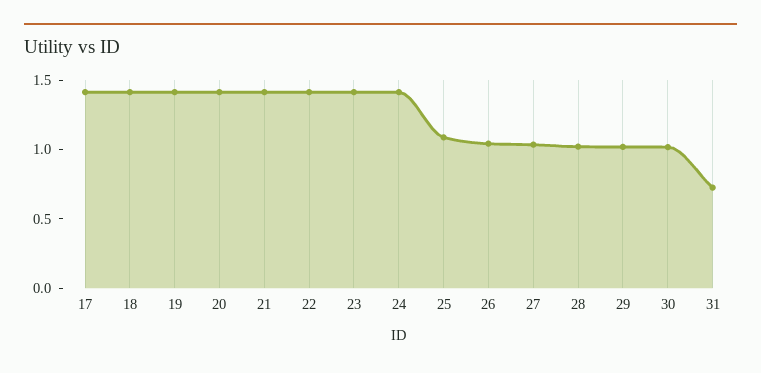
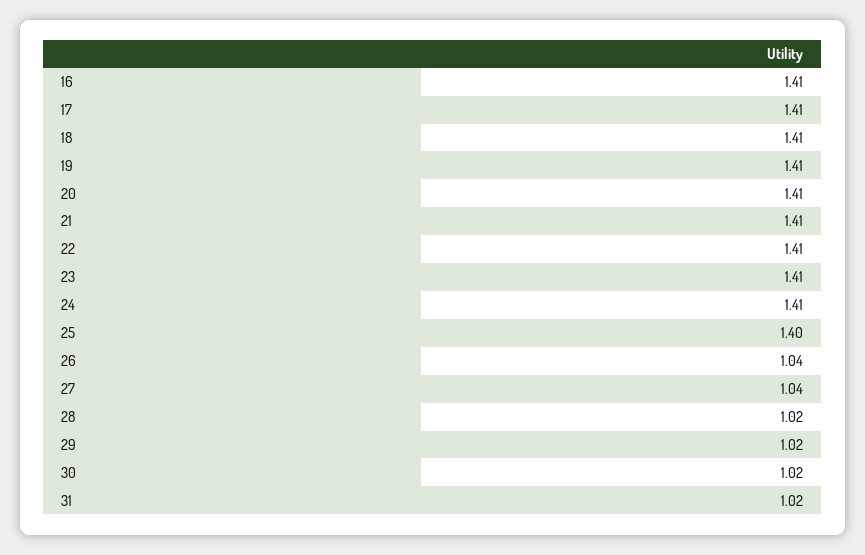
  {
    "17": 1.41,
    "18": 1.41,
    "19": 1.41,
    "20": 1.41,
    "21": 1.41,
    "22": 1.41,
    "23": 1.41,
    "24": 1.41,
-   "25": 1.1,
+   "25": 1.4,
    "26": 1.04,
    "27": 1.04,
    "28": 1.02,
    "29": 1.02,
    "30": 1.02,
-   "31": 0.7
+   "31": 1.02,
+   "16": 1.41
  }

